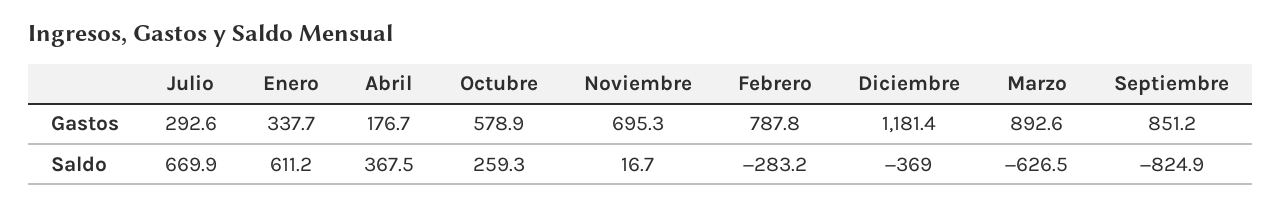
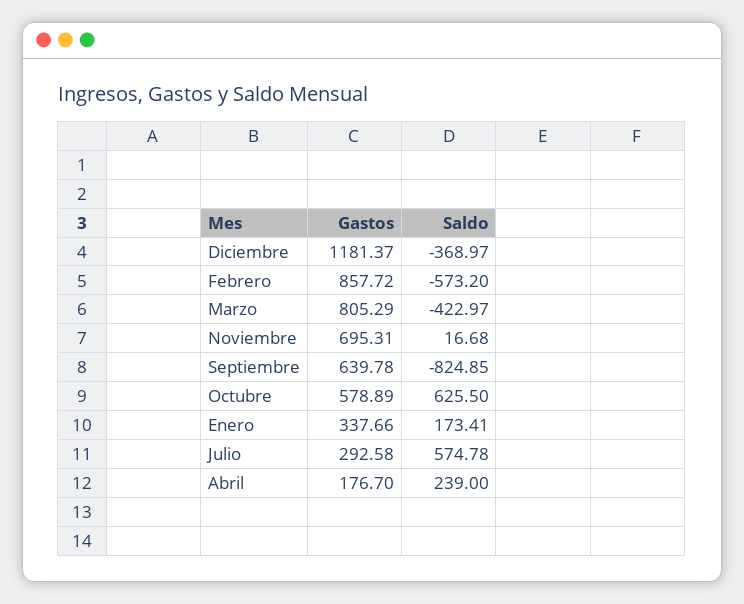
  {
    "Julio": {
      "Gastos": 292.58,
-     "Saldo": 669.9
+     "Saldo": 574.78
    },
    "Enero": {
      "Gastos": 337.66,
-     "Saldo": 611.2
+     "Saldo": 173.41
    },
    "Abril": {
      "Gastos": 176.7,
-     "Saldo": 367.5
+     "Saldo": 239
    },
    "Octubre": {
      "Gastos": 578.89,
-     "Saldo": 259.3
+     "Saldo": 625.5
    },
    "Noviembre": {
      "Gastos": 695.31,
      "Saldo": 16.68
    },
    "Febrero": {
-     "Gastos": 787.8,
+     "Gastos": 857.72,
-     "Saldo": -283.2
+     "Saldo": -573.2
    },
    "Diciembre": {
      "Gastos": 1181.37,
      "Saldo": -368.97
    },
    "Marzo": {
-     "Gastos": 892.6,
+     "Gastos": 805.29,
-     "Saldo": -626.5
+     "Saldo": -422.97
    },
    "Septiembre": {
-     "Gastos": 851.2,
+     "Gastos": 639.78,
      "Saldo": -824.85
    }
  }

